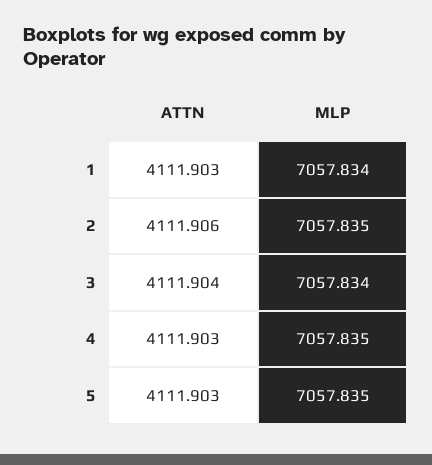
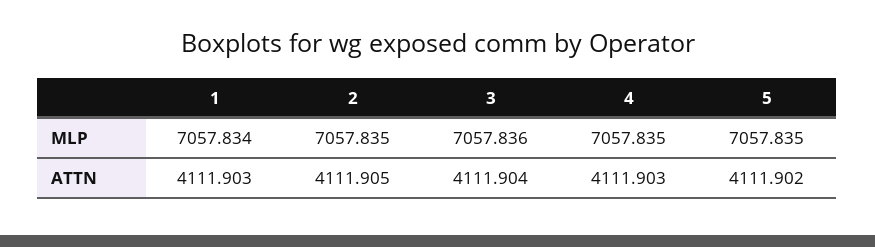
  {
    "ATTN": {
      "1": 4111.903,
-     "2": 4111.906,
+     "2": 4111.905,
      "3": 4111.904,
      "4": 4111.903,
-     "5": 4111.903
+     "5": 4111.902
    },
    "MLP": {
      "1": 7057.834,
      "2": 7057.835,
-     "3": 7057.834,
+     "3": 7057.836,
      "4": 7057.835,
      "5": 7057.835
    }
  }

